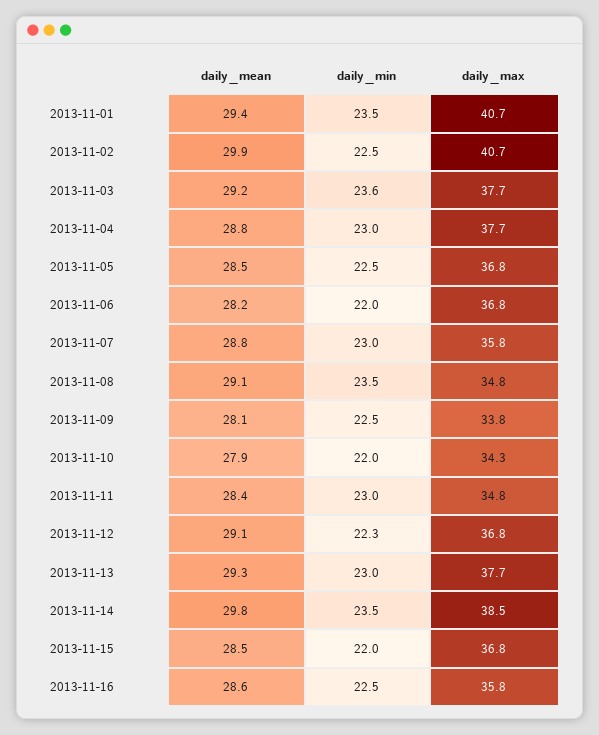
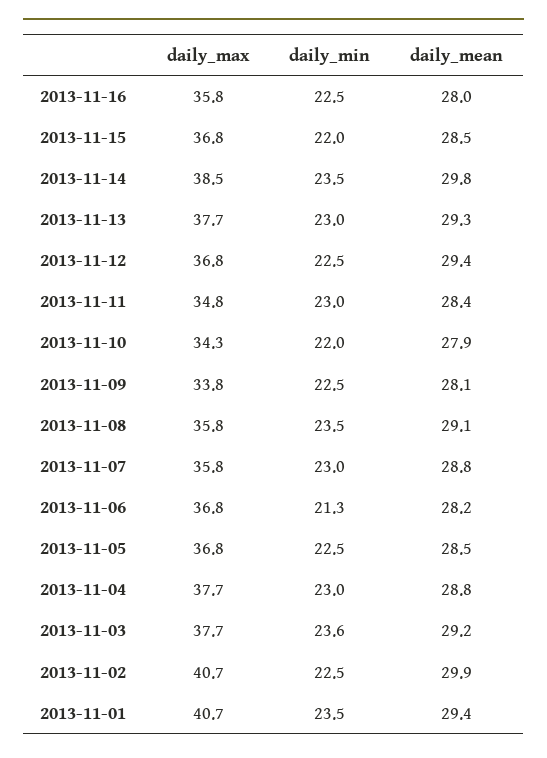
  {
    "daily_mean": {
      "2013-11-01": 29.4,
      "2013-11-02": 29.9,
      "2013-11-03": 29.2,
      "2013-11-04": 28.8,
      "2013-11-05": 28.5,
      "2013-11-06": 28.2,
      "2013-11-07": 28.8,
      "2013-11-08": 29.1,
      "2013-11-09": 28.1,
      "2013-11-10": 27.9,
      "2013-11-11": 28.4,
-     "2013-11-12": 29.1,
+     "2013-11-12": 29.4,
      "2013-11-13": 29.3,
      "2013-11-14": 29.8,
      "2013-11-15": 28.5,
-     "2013-11-16": 28.6
+     "2013-11-16": 28
    },
    "daily_min": {
      "2013-11-01": 23.5,
      "2013-11-02": 22.5,
      "2013-11-03": 23.6,
      "2013-11-04": 23,
      "2013-11-05": 22.5,
-     "2013-11-06": 22,
+     "2013-11-06": 21.3,
      "2013-11-07": 23,
      "2013-11-08": 23.5,
      "2013-11-09": 22.5,
      "2013-11-10": 22,
      "2013-11-11": 23,
-     "2013-11-12": 22.3,
+     "2013-11-12": 22.5,
      "2013-11-13": 23,
      "2013-11-14": 23.5,
      "2013-11-15": 22,
      "2013-11-16": 22.5
    },
    "daily_max": {
      "2013-11-01": 40.7,
      "2013-11-02": 40.7,
      "2013-11-03": 37.7,
      "2013-11-04": 37.7,
      "2013-11-05": 36.8,
      "2013-11-06": 36.8,
      "2013-11-07": 35.8,
-     "2013-11-08": 34.8,
+     "2013-11-08": 35.8,
      "2013-11-09": 33.8,
      "2013-11-10": 34.3,
      "2013-11-11": 34.8,
      "2013-11-12": 36.8,
      "2013-11-13": 37.7,
      "2013-11-14": 38.5,
      "2013-11-15": 36.8,
      "2013-11-16": 35.8
    }
  }

